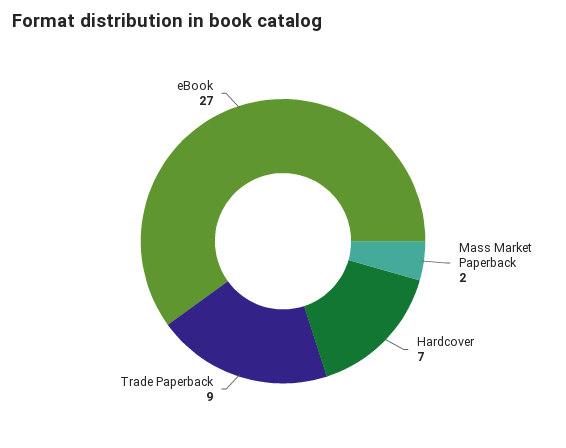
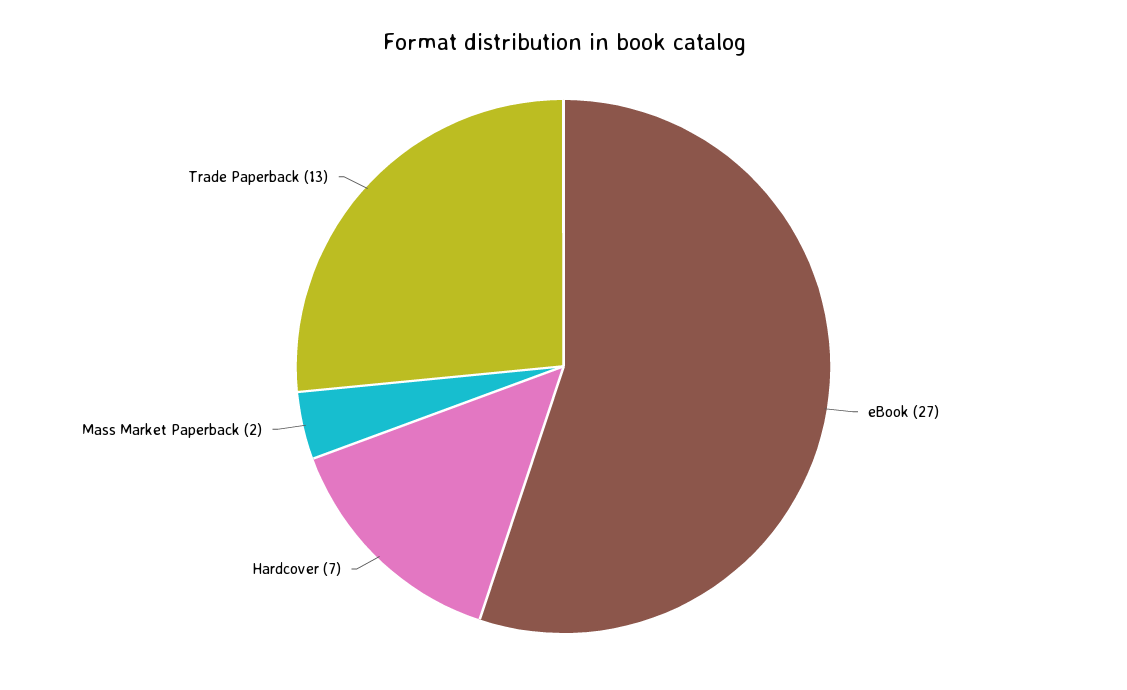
  {
    "Mass Market Paperback": 2,
    "Hardcover": 7,
-   "Trade Paperback": 9,
+   "Trade Paperback": 13,
    "eBook": 27
  }

